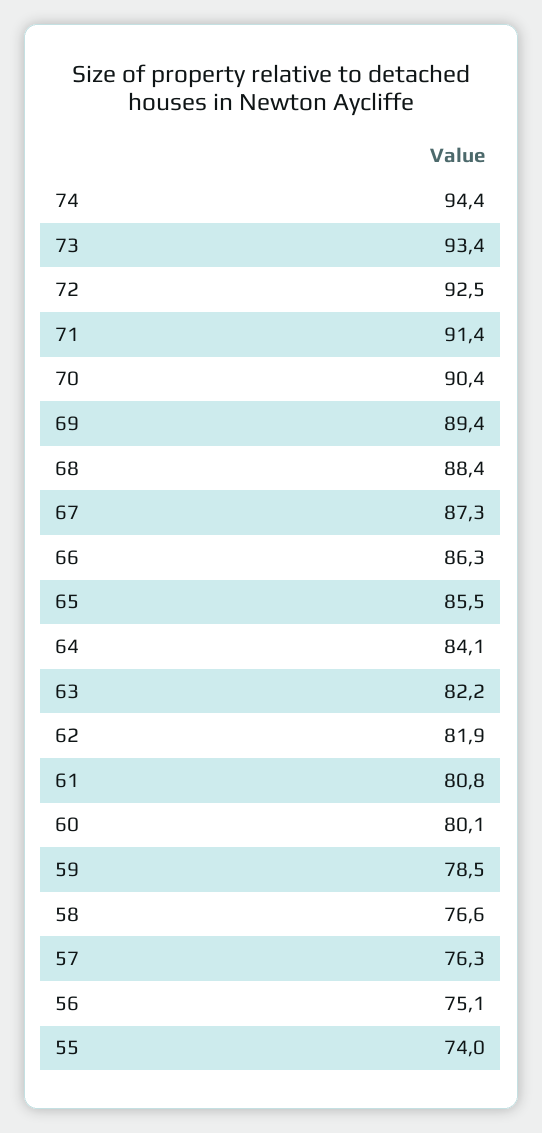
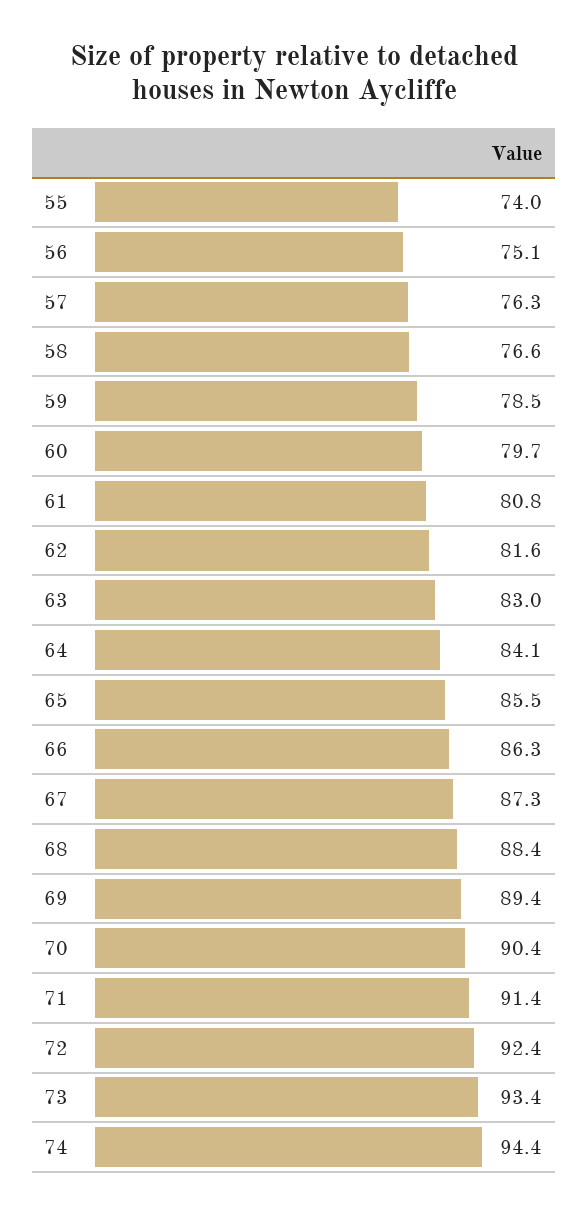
  {
    "74": 94.4,
    "73": 93.4,
-   "72": 92.5,
+   "72": 92.4,
    "71": 91.4,
    "70": 90.4,
    "69": 89.4,
    "68": 88.4,
    "67": 87.3,
    "66": 86.3,
    "65": 85.5,
    "64": 84.1,
-   "63": 82.2,
+   "63": 83,
-   "62": 81.9,
+   "62": 81.6,
    "61": 80.8,
-   "60": 80.1,
+   "60": 79.7,
    "59": 78.5,
    "58": 76.6,
    "57": 76.3,
    "56": 75.1,
    "55": 74
  }

